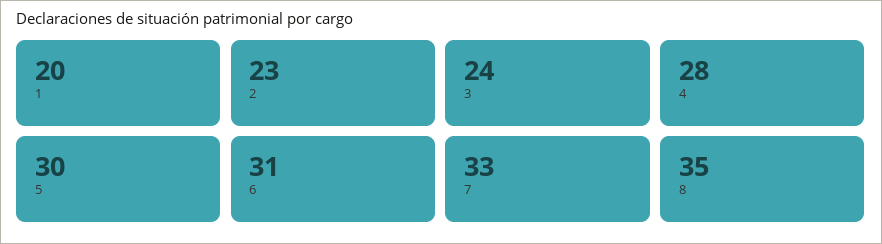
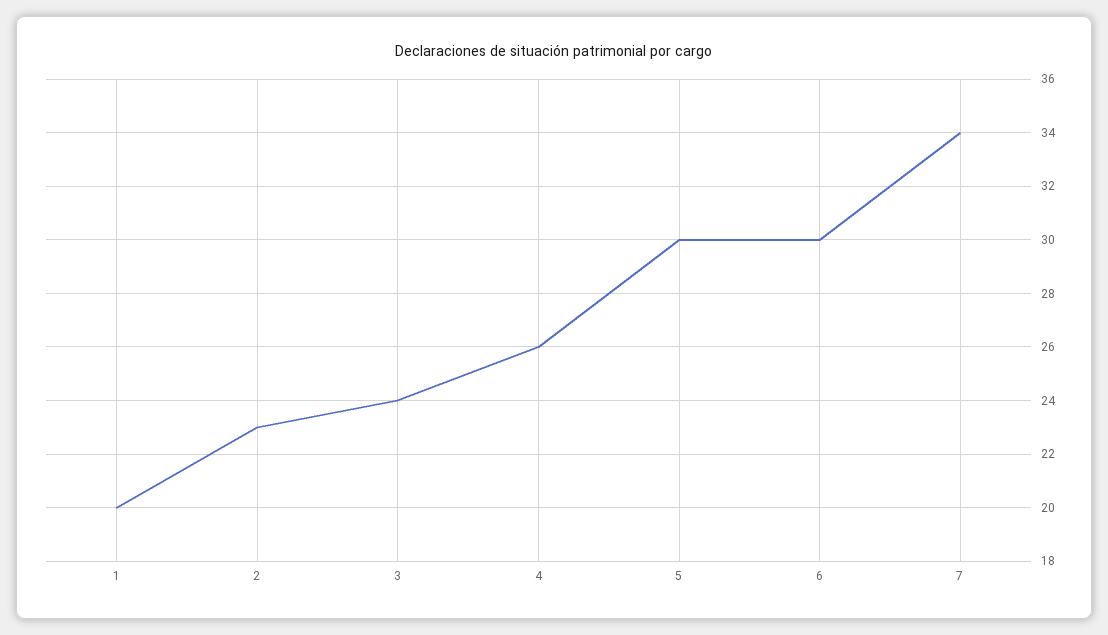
  {
    "1": 20,
    "2": 23,
    "3": 24,
-   "4": 28,
+   "4": 26,
    "5": 30,
-   "6": 31,
+   "6": 30,
-   "7": 33,
+   "7": 34
-   "8": 35
  }

